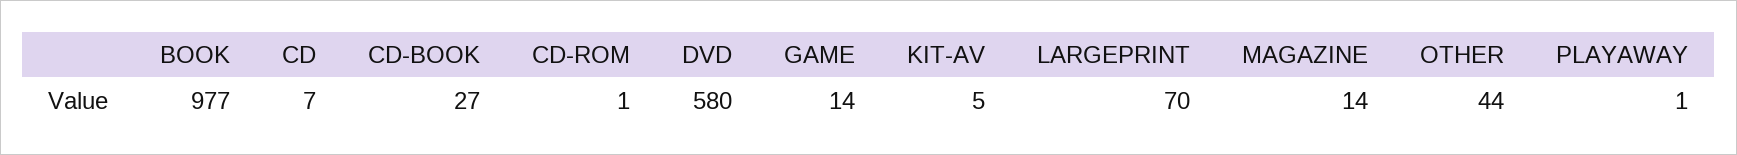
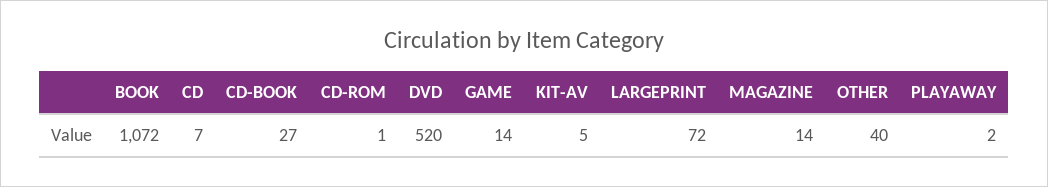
  {
-   "BOOK": 977,
+   "BOOK": 1072,
    "CD": 7,
    "CD-BOOK": 27,
    "CD-ROM": 1,
-   "DVD": 580,
+   "DVD": 520,
    "GAME": 14,
    "KIT-AV": 5,
-   "LARGEPRINT": 70,
+   "LARGEPRINT": 72,
    "MAGAZINE": 14,
-   "OTHER": 44,
+   "OTHER": 40,
-   "PLAYAWAY": 1
+   "PLAYAWAY": 2
  }

